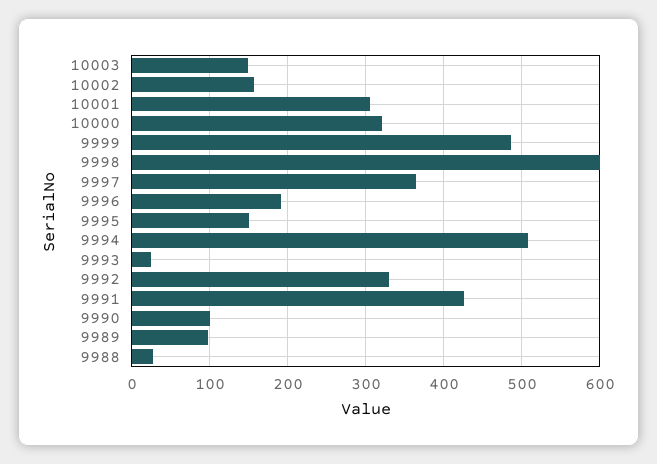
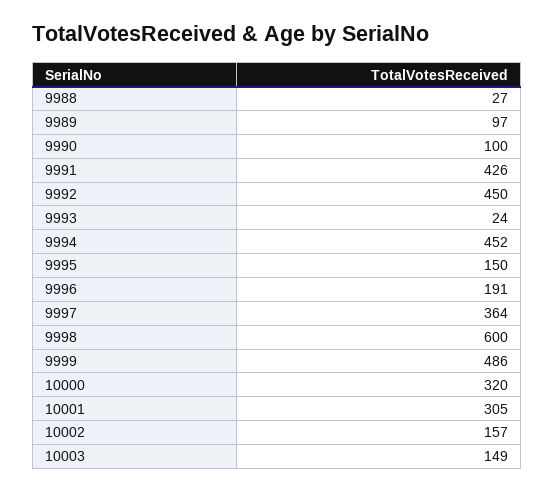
  {
    "10003": 149,
    "10002": 157,
    "10001": 305,
    "10000": 320,
    "9999": 486,
    "9998": 600,
    "9997": 364,
    "9996": 191,
    "9995": 150,
-   "9994": 510,
+   "9994": 452,
    "9993": 24,
-   "9992": 330,
+   "9992": 450,
    "9991": 426,
    "9990": 100,
    "9989": 97,
    "9988": 27
  }

